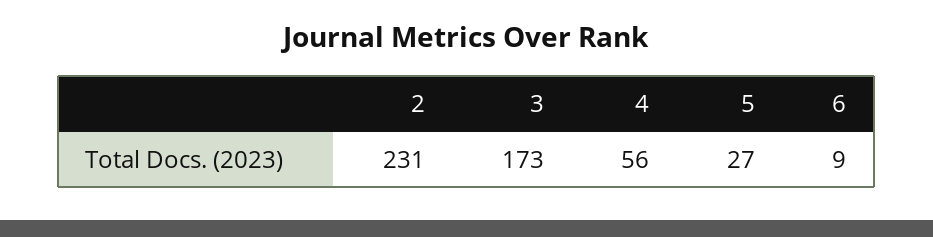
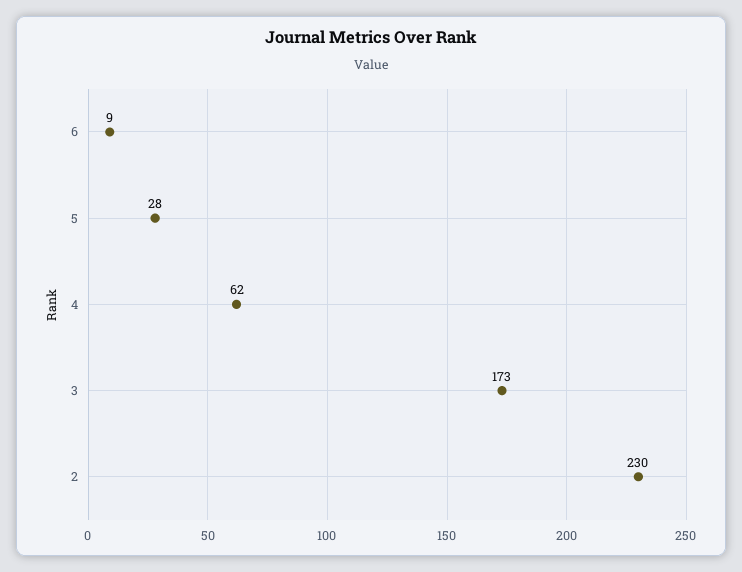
  {
-   "2": 231,
+   "2": 230,
    "3": 173,
-   "4": 56,
+   "4": 62,
-   "5": 27,
+   "5": 28,
    "6": 9
  }

